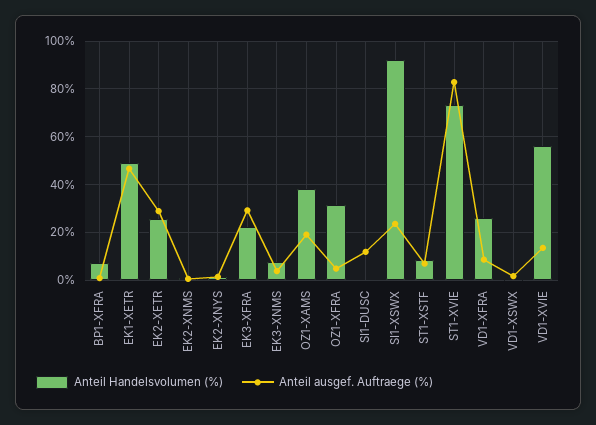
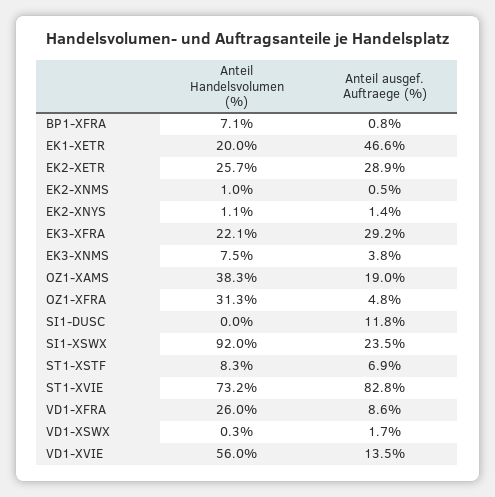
  {
    "Anteil Handelsvolumen (%)": {
      "BP1-XFRA": 7.1,
-     "EK1-XETR": 50,
+     "EK1-XETR": 20,
      "EK2-XETR": 25.7,
      "EK2-XNMS": 1,
      "EK2-XNYS": 1.1,
      "EK3-XFRA": 22.1,
      "EK3-XNMS": 7.5,
      "OZ1-XAMS": 38.3,
      "OZ1-XFRA": 31.3,
      "SI1-DUSC": 0,
      "SI1-XSWX": 92,
      "ST1-XSTF": 8.3,
      "ST1-XVIE": 73.2,
      "VD1-XFRA": 26,
      "VD1-XSWX": 0.3,
      "VD1-XVIE": 56
    },
    "Anteil ausgef. Auftraege (%)": {
      "BP1-XFRA": 0.8,
      "EK1-XETR": 46.6,
      "EK2-XETR": 28.9,
      "EK2-XNMS": 0.5,
      "EK2-XNYS": 1.4,
      "EK3-XFRA": 29.2,
      "EK3-XNMS": 3.8,
      "OZ1-XAMS": 19,
      "OZ1-XFRA": 4.8,
      "SI1-DUSC": 11.8,
      "SI1-XSWX": 23.5,
      "ST1-XSTF": 6.9,
      "ST1-XVIE": 82.8,
      "VD1-XFRA": 8.6,
      "VD1-XSWX": 1.7,
      "VD1-XVIE": 13.5
    }
  }

